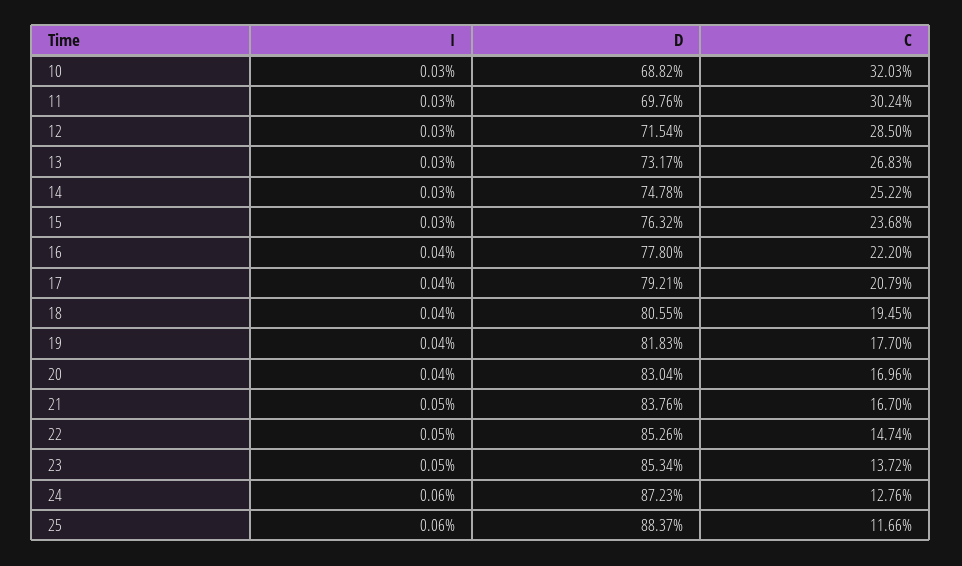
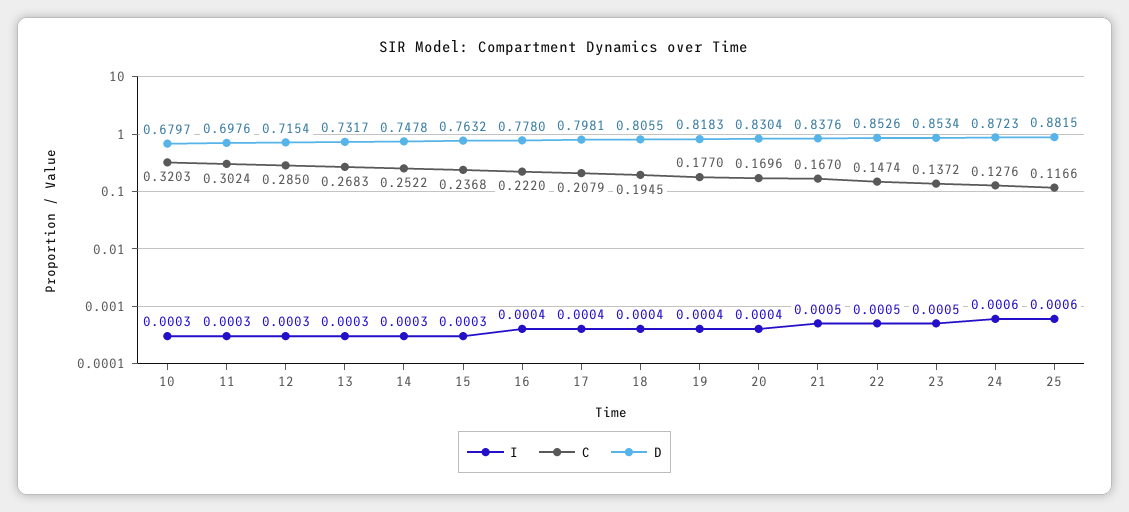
  {
    "I": {
      "10": 0.0003,
      "11": 0.0003,
      "12": 0.0003,
      "13": 0.0003,
      "14": 0.0003,
      "15": 0.0003,
      "16": 0.0004,
      "17": 0.0004,
      "18": 0.0004,
      "19": 0.0004,
      "20": 0.0004,
      "21": 0.0005,
      "22": 0.0005,
      "23": 0.0005,
      "24": 0.0006,
      "25": 0.0006
    },
    "D": {
-     "10": 0.6882,
+     "10": 0.6797,
      "11": 0.6976,
      "12": 0.7154,
      "13": 0.7317,
      "14": 0.7478,
      "15": 0.7632,
      "16": 0.778,
-     "17": 0.7921,
+     "17": 0.7981,
      "18": 0.8055,
      "19": 0.8183,
      "20": 0.8304,
      "21": 0.8376,
      "22": 0.8526,
      "23": 0.8534,
      "24": 0.8723,
-     "25": 0.8837
+     "25": 0.8815
    },
    "C": {
      "10": 0.3203,
      "11": 0.3024,
      "12": 0.285,
      "13": 0.2683,
      "14": 0.2522,
      "15": 0.2368,
      "16": 0.222,
      "17": 0.2079,
      "18": 0.1945,
      "19": 0.177,
      "20": 0.1696,
      "21": 0.167,
      "22": 0.1474,
      "23": 0.1372,
      "24": 0.1276,
      "25": 0.1166
    }
  }

